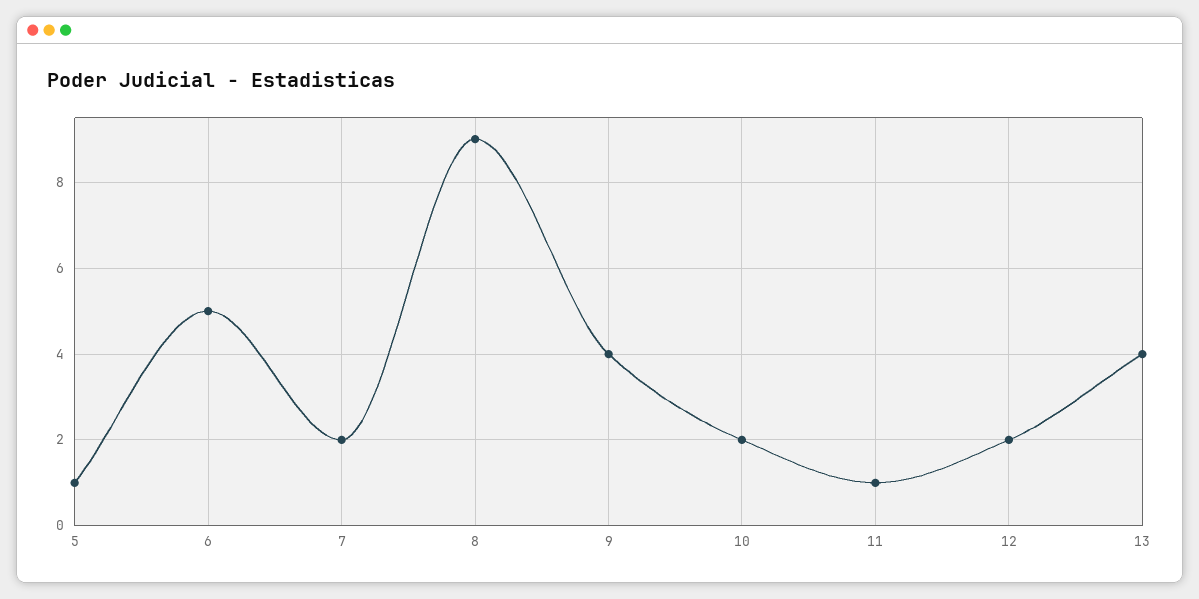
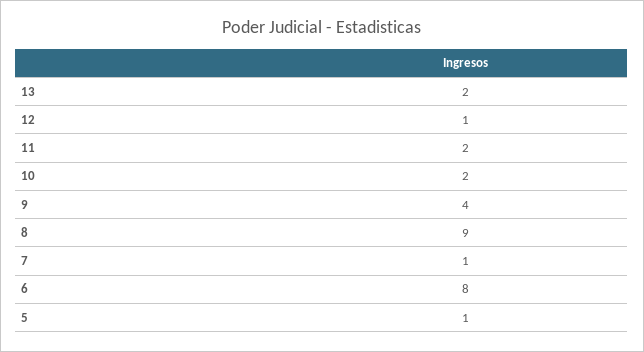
  {
    "5": 1,
-   "6": 5,
+   "6": 8,
-   "7": 2,
+   "7": 1,
    "8": 9,
    "9": 4,
    "10": 2,
-   "11": 1,
+   "11": 2,
-   "12": 2,
+   "12": 1,
-   "13": 4
+   "13": 2
  }

